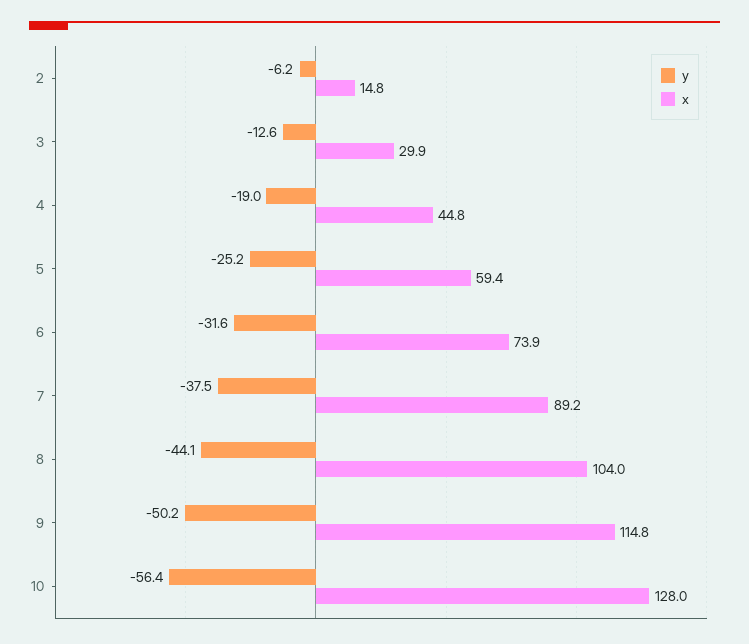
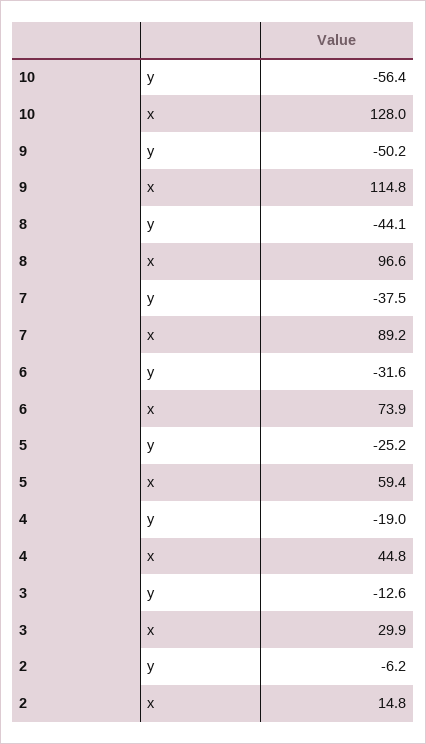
  {
    "y": {
      "2": -6.2,
      "3": -12.6,
      "4": -19,
      "5": -25.2,
      "6": -31.6,
      "7": -37.5,
      "8": -44.1,
      "9": -50.2,
      "10": -56.4
    },
    "x": {
      "2": 14.8,
      "3": 29.9,
      "4": 44.8,
      "5": 59.4,
      "6": 73.9,
      "7": 89.2,
-     "8": 104,
+     "8": 96.6,
      "9": 114.8,
      "10": 128
    }
  }

